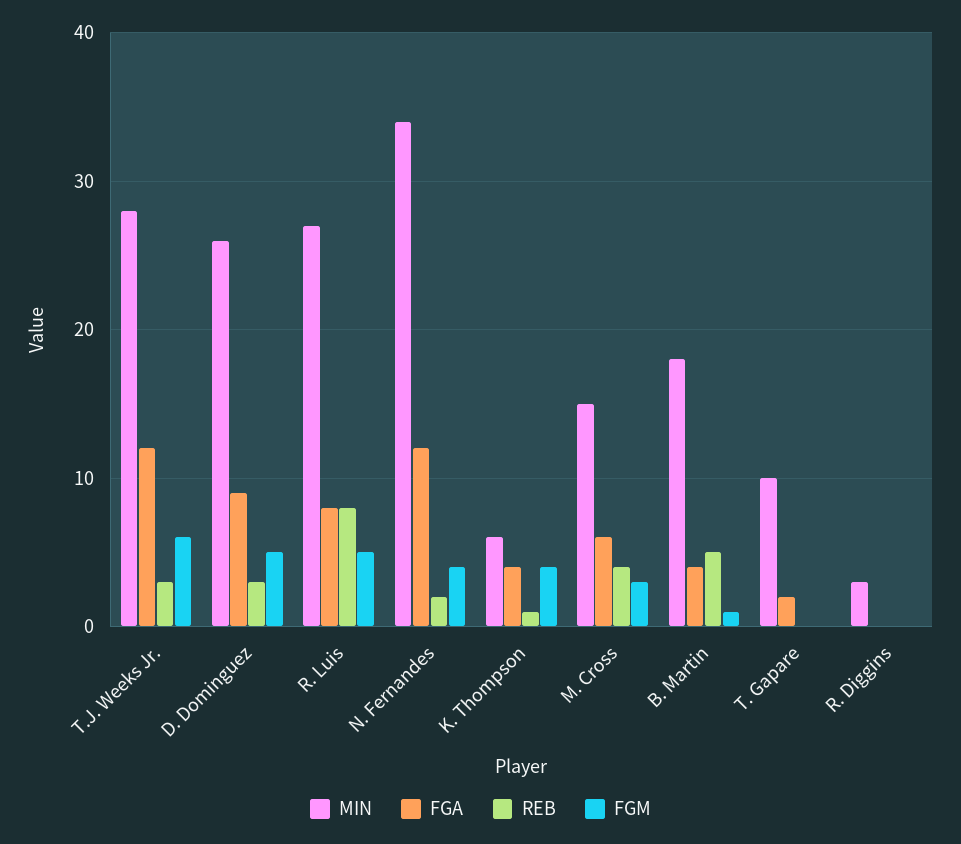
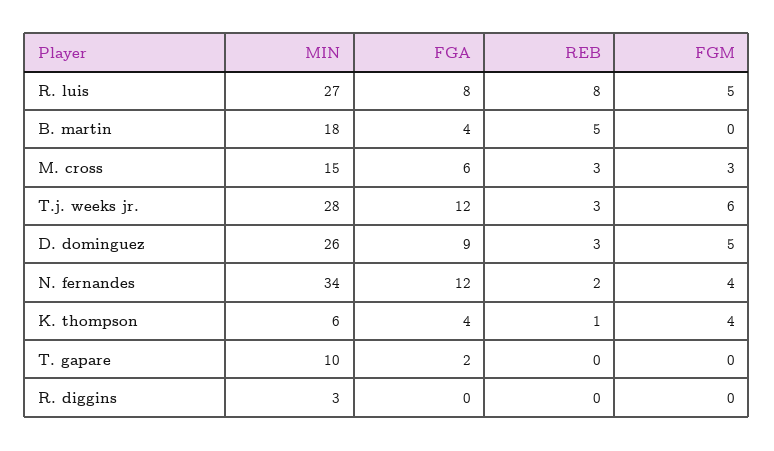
  {
    "MIN": {
      "T.J. Weeks Jr.": 28,
      "D. Dominguez": 26,
      "R. Luis": 27,
      "N. Fernandes": 34,
      "K. Thompson": 6,
      "M. Cross": 15,
      "B. Martin": 18,
      "T. Gapare": 10,
      "R. Diggins": 3
    },
    "FGA": {
      "T.J. Weeks Jr.": 12,
      "D. Dominguez": 9,
      "R. Luis": 8,
      "N. Fernandes": 12,
      "K. Thompson": 4,
      "M. Cross": 6,
      "B. Martin": 4,
      "T. Gapare": 2,
      "R. Diggins": 0
    },
    "REB": {
      "T.J. Weeks Jr.": 3,
      "D. Dominguez": 3,
      "R. Luis": 8,
      "N. Fernandes": 2,
      "K. Thompson": 1,
-     "M. Cross": 4,
+     "M. Cross": 3,
      "B. Martin": 5,
      "T. Gapare": 0,
      "R. Diggins": 0
    },
    "FGM": {
      "T.J. Weeks Jr.": 6,
      "D. Dominguez": 5,
      "R. Luis": 5,
      "N. Fernandes": 4,
      "K. Thompson": 4,
      "M. Cross": 3,
-     "B. Martin": 1,
+     "B. Martin": 0,
      "T. Gapare": 0,
      "R. Diggins": 0
    }
  }

